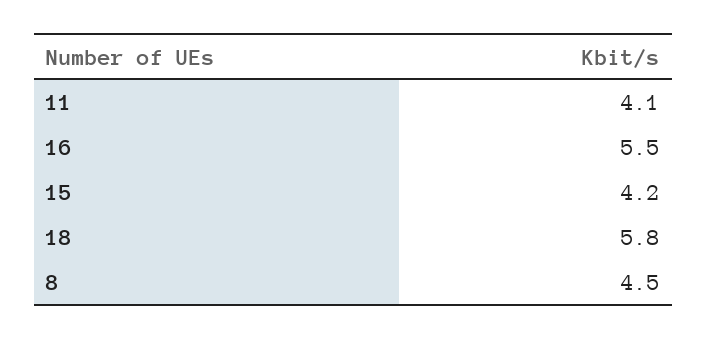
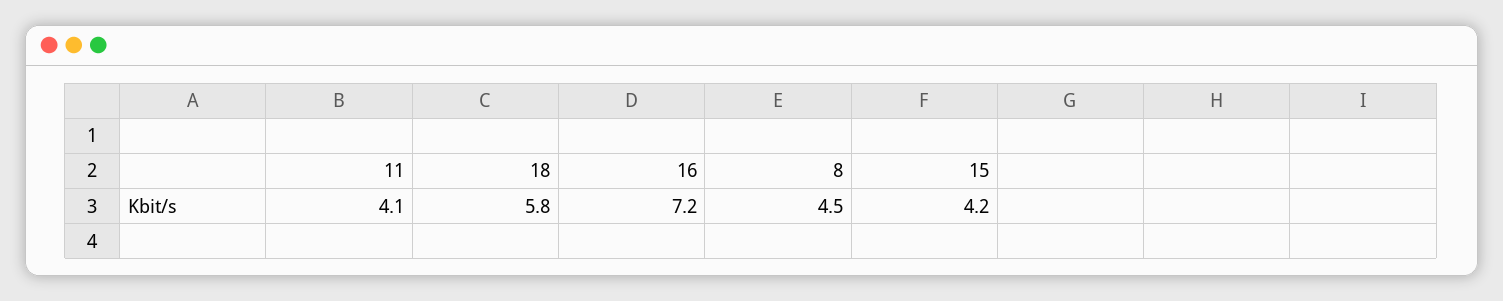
  {
    "11": 4.1,
-   "16": 5.5,
+   "16": 7.2,
    "15": 4.2,
    "18": 5.8,
    "8": 4.5
  }

